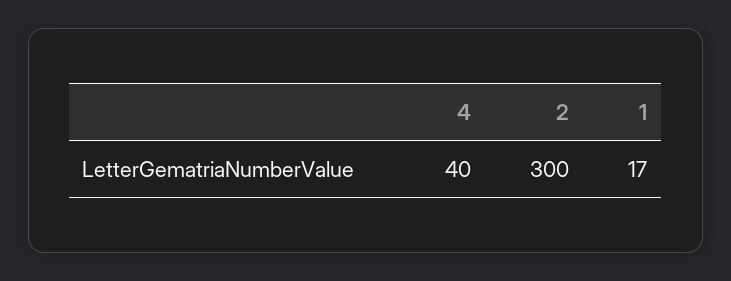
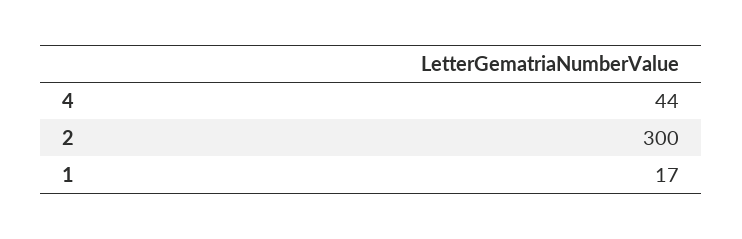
  {
-   "4": 40,
+   "4": 44,
    "2": 300,
    "1": 17
  }

